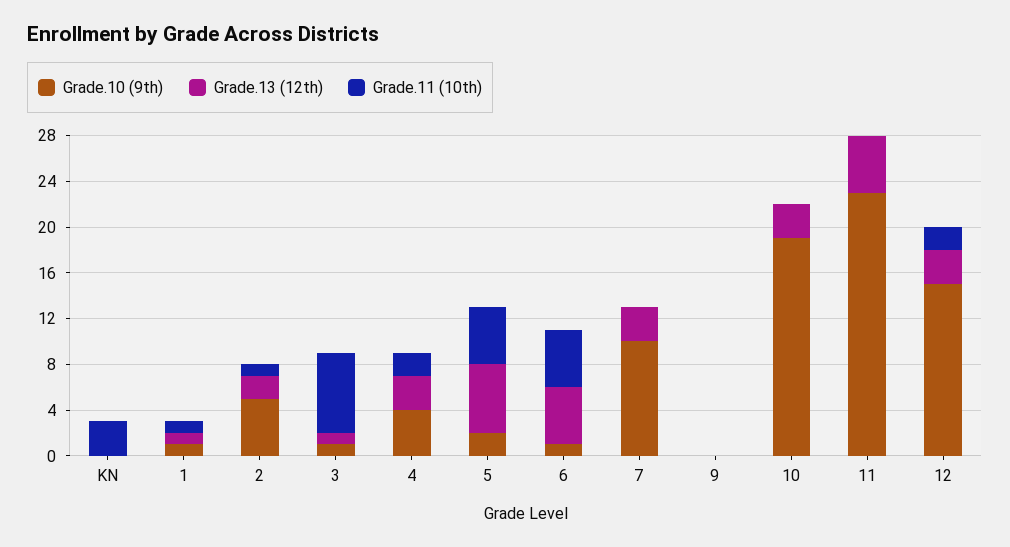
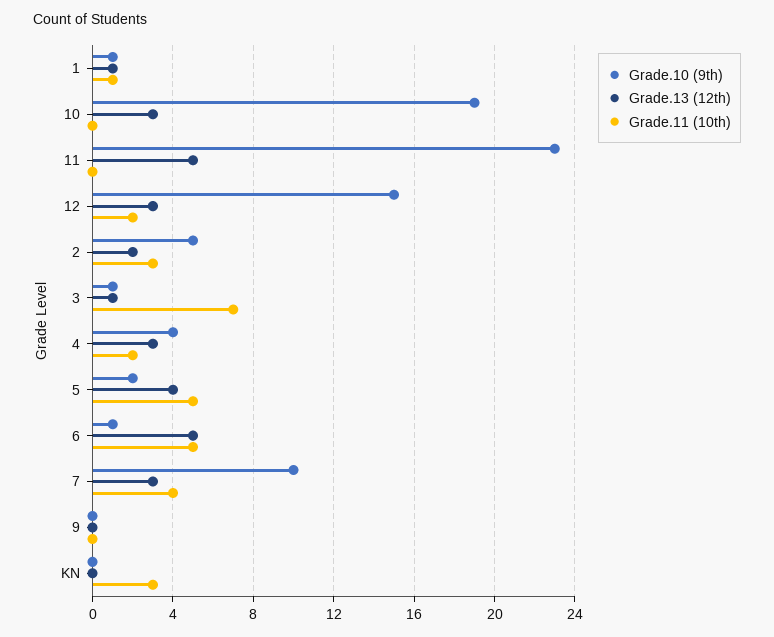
  {
    "Grade.10 (9th)": {
      "KN": 0,
      "1": 1,
      "2": 5,
      "3": 1,
      "4": 4,
      "5": 2,
      "6": 1,
      "7": 10,
      "9": 0,
      "10": 19,
      "11": 23,
      "12": 15
    },
    "Grade.13 (12th)": {
      "KN": 0,
      "1": 1,
      "2": 2,
      "3": 1,
      "4": 3,
-     "5": 6,
+     "5": 4,
      "6": 5,
      "7": 3,
      "9": 0,
      "10": 3,
      "11": 5,
      "12": 3
    },
    "Grade.11 (10th)": {
      "KN": 3,
      "1": 1,
-     "2": 1,
+     "2": 3,
      "3": 7,
      "4": 2,
      "5": 5,
      "6": 5,
-     "7": 0,
+     "7": 4,
      "9": 0,
      "10": 0,
      "11": 0,
      "12": 2
    }
  }

